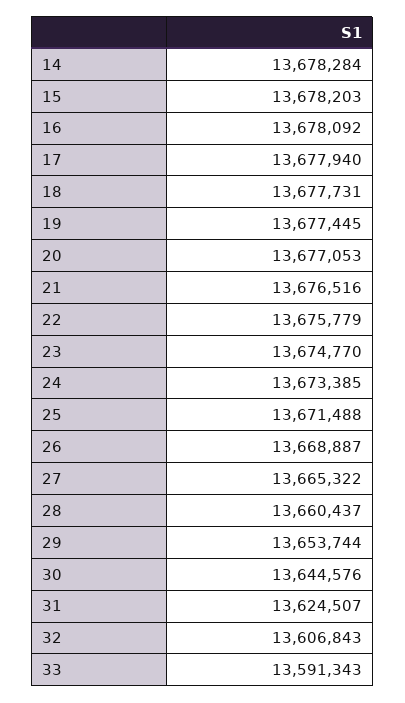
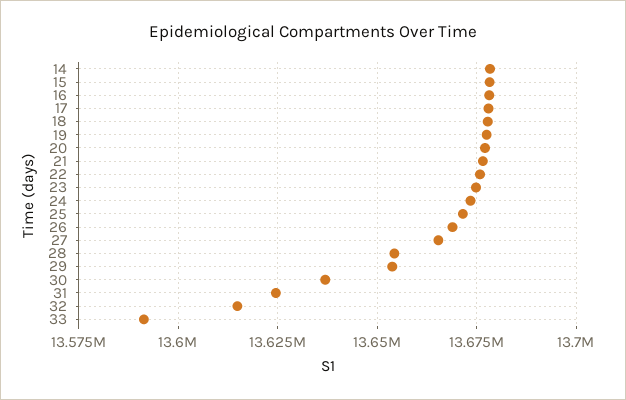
  {
    "14": 13678284,
    "15": 13678203,
    "16": 13678092,
    "17": 13677940,
    "18": 13677731,
    "19": 13677445,
    "20": 13677053,
    "21": 13676516,
    "22": 13675779,
    "23": 13674770,
    "24": 13673385,
    "25": 13671488,
    "26": 13668887,
    "27": 13665322,
-   "28": 13660437,
+   "28": 13655000,
    "29": 13653744,
-   "30": 13644576,
+   "30": 13637500,
    "31": 13624507,
-   "32": 13606843,
+   "32": 13615000,
    "33": 13591343
  }

